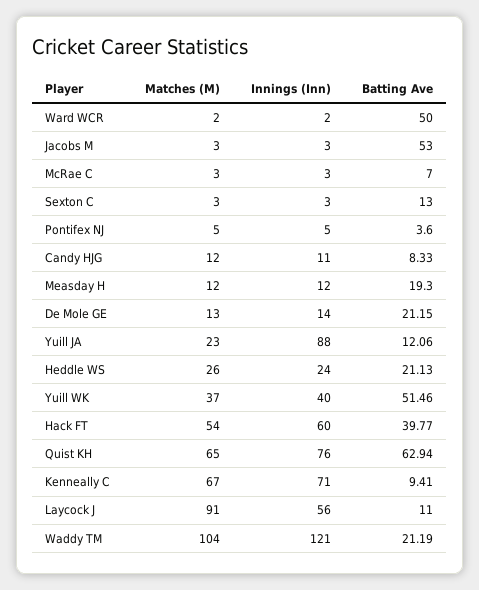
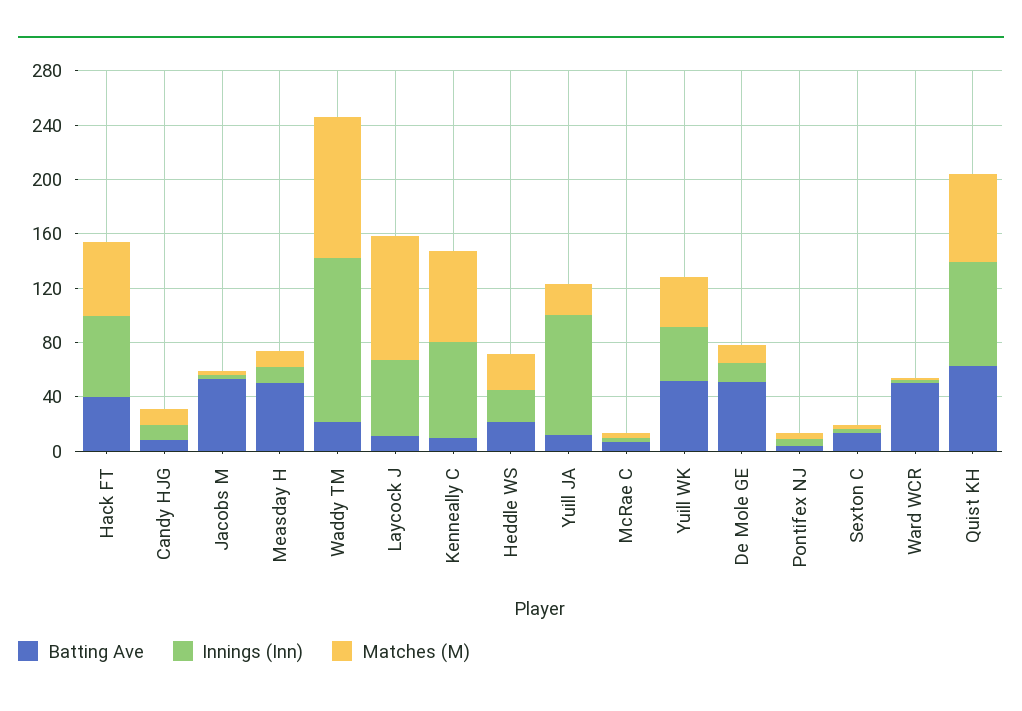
  {
    "Matches (M)": {
      "Ward WCR": 2,
      "Jacobs M": 3,
      "McRae C": 3,
      "Sexton C": 3,
      "Pontifex NJ": 5,
      "Candy HJG": 12,
      "Measday H": 12,
      "De Mole GE": 13,
      "Yuill JA": 23,
      "Heddle WS": 26,
      "Yuill WK": 37,
      "Hack FT": 54,
      "Quist KH": 65,
      "Kenneally C": 67,
      "Laycock J": 91,
      "Waddy TM": 104
    },
    "Innings (Inn)": {
      "Ward WCR": 2,
      "Jacobs M": 3,
      "McRae C": 3,
      "Sexton C": 3,
      "Pontifex NJ": 5,
      "Candy HJG": 11,
      "Measday H": 12,
      "De Mole GE": 14,
      "Yuill JA": 88,
      "Heddle WS": 24,
      "Yuill WK": 40,
      "Hack FT": 60,
      "Quist KH": 76,
      "Kenneally C": 71,
      "Laycock J": 56,
      "Waddy TM": 121
    },
    "Batting Ave": {
      "Ward WCR": 50,
      "Jacobs M": 53,
      "McRae C": 7,
      "Sexton C": 13,
      "Pontifex NJ": 3.6,
      "Candy HJG": 8.33,
-     "Measday H": 19.3,
+     "Measday H": 50,
-     "De Mole GE": 21.15,
+     "De Mole GE": 50,
      "Yuill JA": 12.06,
      "Heddle WS": 21.13,
      "Yuill WK": 51.46,
      "Hack FT": 39.77,
      "Quist KH": 62.94,
      "Kenneally C": 9.41,
      "Laycock J": 11,
      "Waddy TM": 21.19
    }
  }

